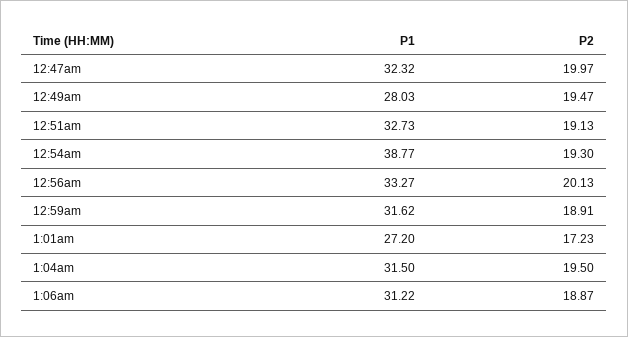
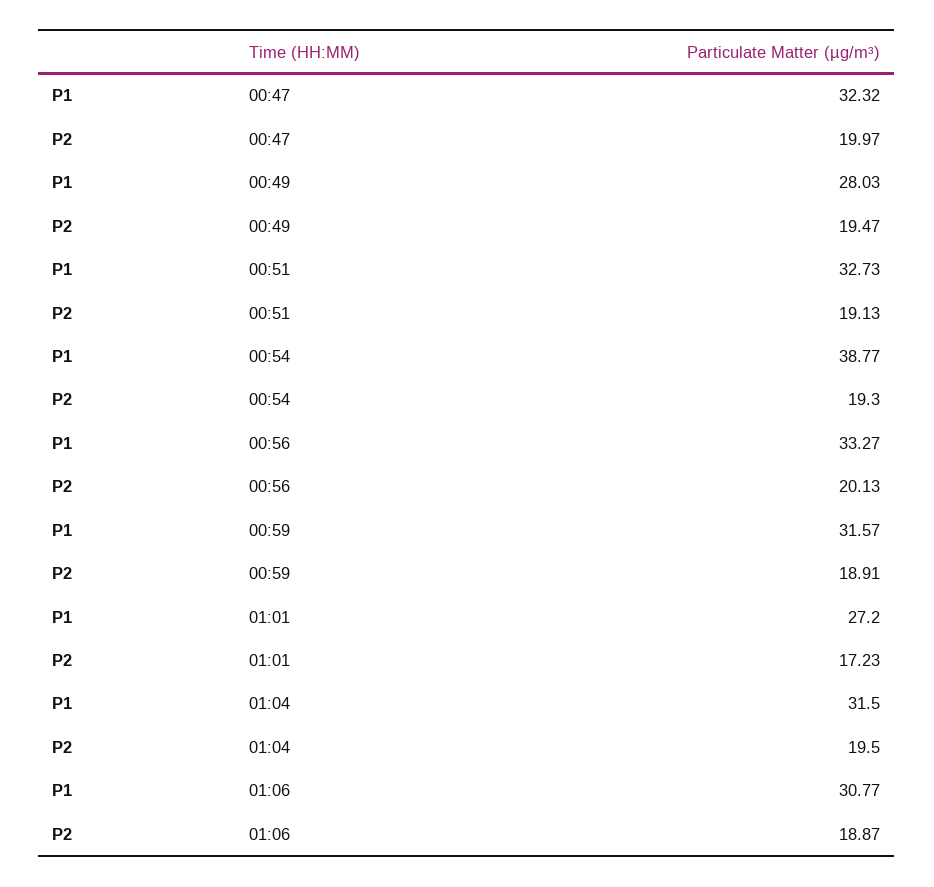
  {
    "P1": {
      "12:47am": 32.32,
      "12:49am": 28.03,
      "12:51am": 32.73,
      "12:54am": 38.77,
      "12:56am": 33.27,
-     "12:59am": 31.62,
+     "12:59am": 31.57,
      "1:01am": 27.2,
      "1:04am": 31.5,
-     "1:06am": 31.22
+     "1:06am": 30.77
    },
    "P2": {
      "12:47am": 19.97,
      "12:49am": 19.47,
      "12:51am": 19.13,
      "12:54am": 19.3,
      "12:56am": 20.13,
      "12:59am": 18.91,
      "1:01am": 17.23,
      "1:04am": 19.5,
      "1:06am": 18.87
    }
  }

